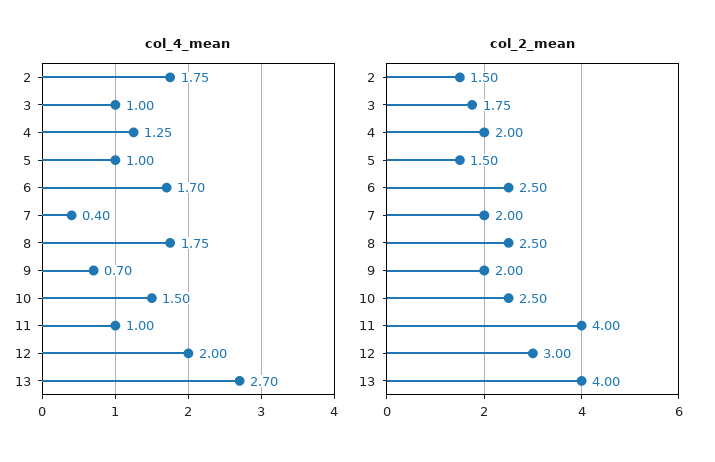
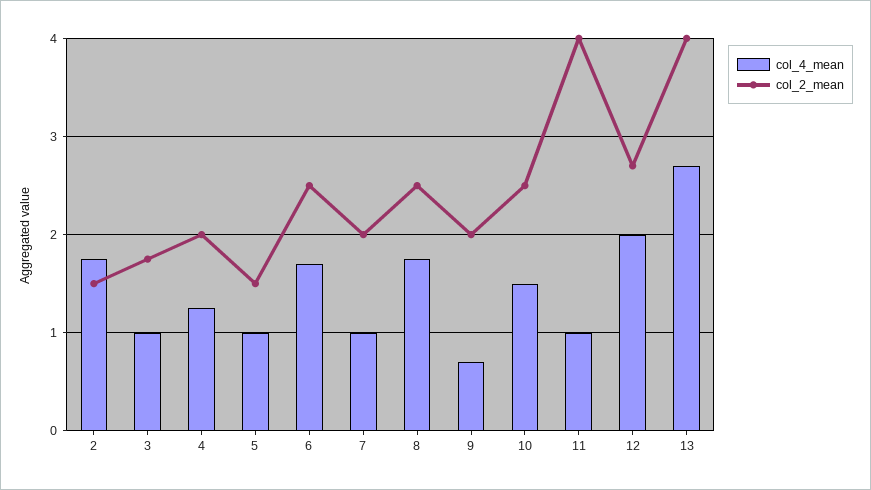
  {
    "col_4_mean": {
      "2": 1.75,
      "3": 1,
      "4": 1.25,
      "5": 1,
      "6": 1.7,
-     "7": 0.4,
+     "7": 1,
      "8": 1.75,
      "9": 0.7,
      "10": 1.5,
      "11": 1,
      "12": 2,
      "13": 2.7
    },
    "col_2_mean": {
      "2": 1.5,
      "3": 1.75,
      "4": 2,
      "5": 1.5,
      "6": 2.5,
      "7": 2,
      "8": 2.5,
      "9": 2,
      "10": 2.5,
      "11": 4,
-     "12": 3,
+     "12": 2.7,
      "13": 4
    }
  }

